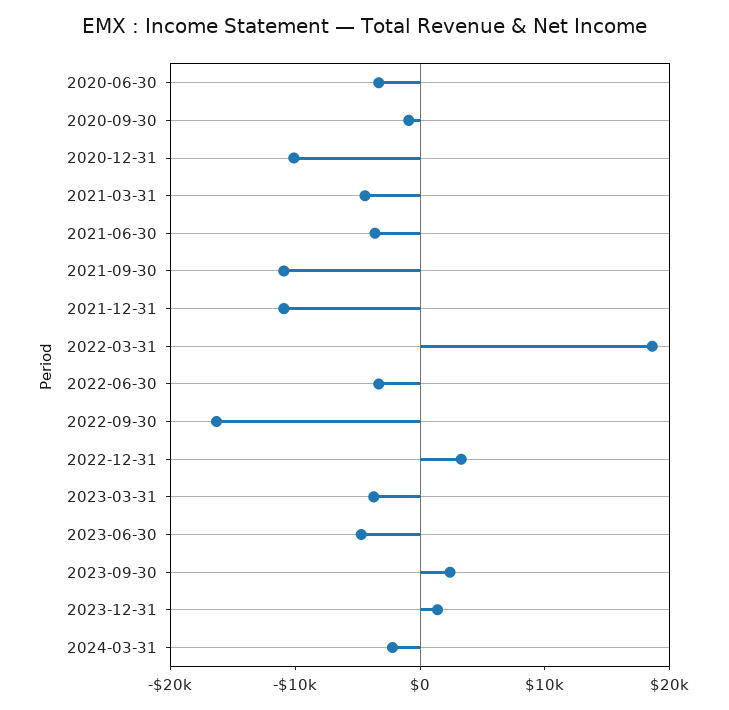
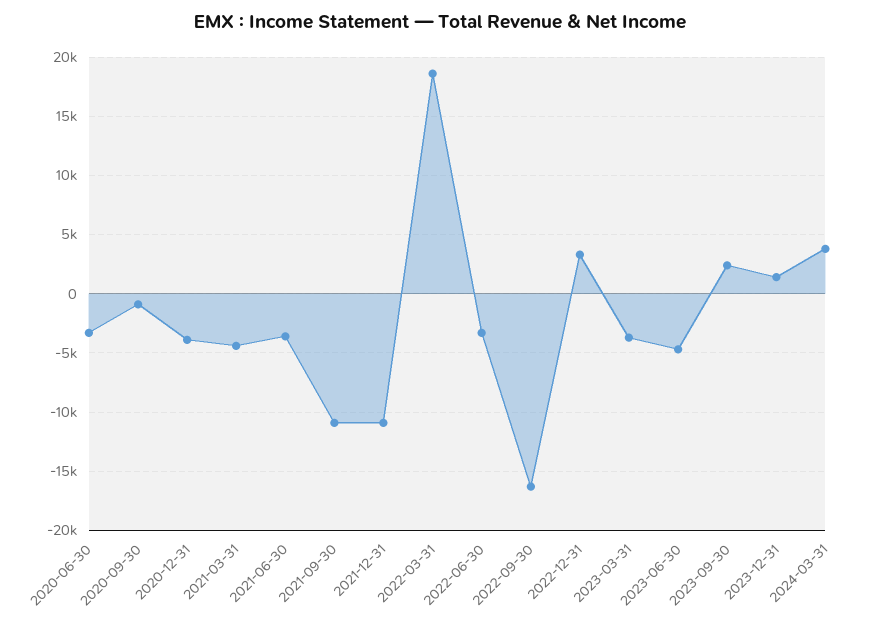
  {
    "2020-06-30": -3000,
    "2020-09-30": -1000,
-   "2020-12-31": -10000,
+   "2020-12-31": -4000,
    "2021-03-31": -4000,
    "2021-06-30": -4000,
    "2021-09-30": -11000,
    "2021-12-31": -11000,
    "2022-03-31": 19000,
    "2022-06-30": -3000,
    "2022-09-30": -16000,
    "2022-12-31": 3000,
    "2023-03-31": -4000,
    "2023-06-30": -5000,
    "2023-09-30": 2000,
    "2023-12-31": 1000,
-   "2024-03-31": -2000
+   "2024-03-31": 4000
  }

